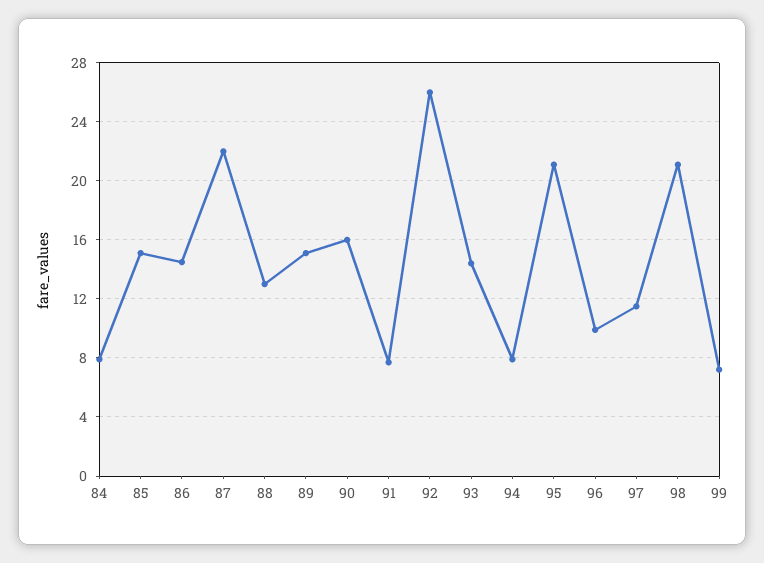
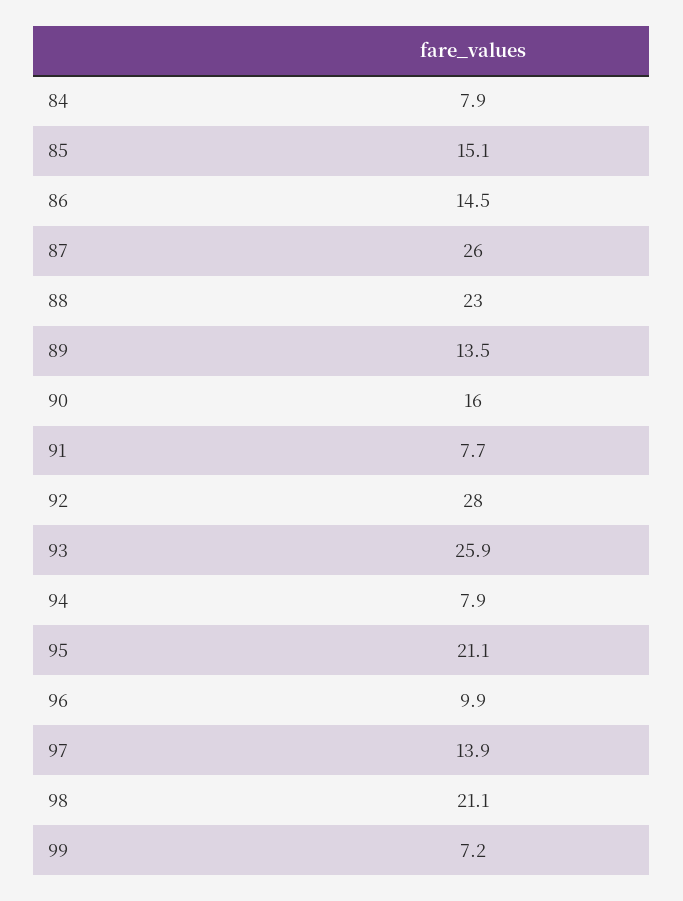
  {
    "84": 7.9,
    "85": 15.1,
    "86": 14.5,
-   "87": 22,
+   "87": 26,
-   "88": 13,
+   "88": 23,
-   "89": 15,
+   "89": 13.5,
    "90": 16,
    "91": 7.7,
-   "92": 26,
+   "92": 28,
-   "93": 14.5,
+   "93": 25.9,
    "94": 7.9,
    "95": 21.1,
    "96": 9.9,
-   "97": 11.5,
+   "97": 13.9,
    "98": 21.1,
    "99": 7.2
  }

